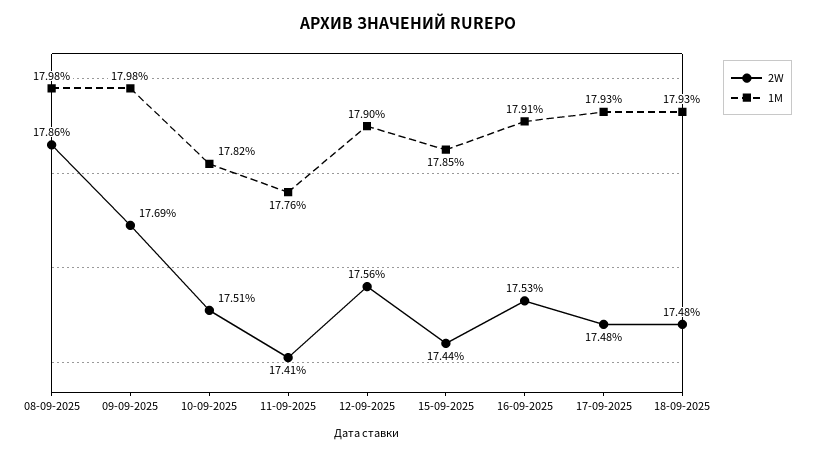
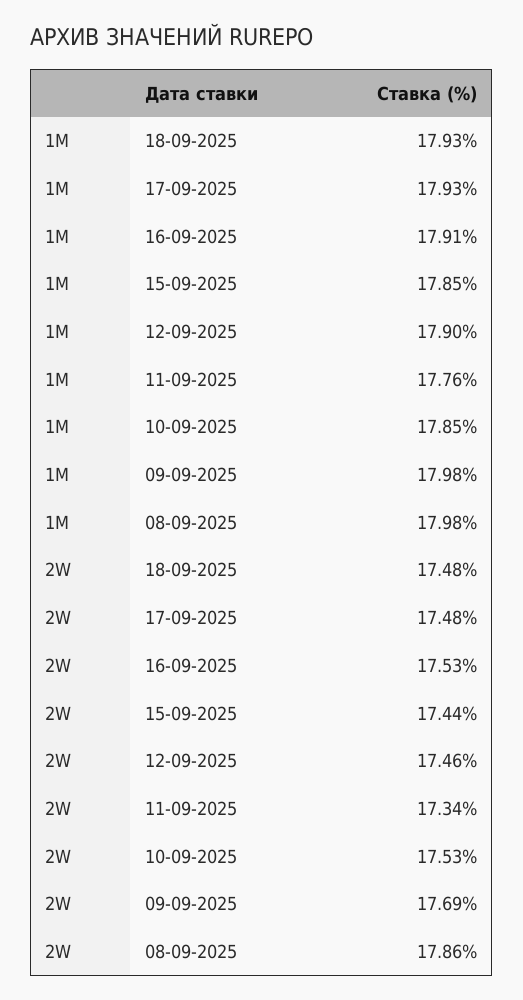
  {
    "2W": {
      "08-09-2025": 17.86,
      "09-09-2025": 17.69,
-     "10-09-2025": 17.51,
+     "10-09-2025": 17.53,
-     "11-09-2025": 17.41,
+     "11-09-2025": 17.34,
-     "12-09-2025": 17.56,
+     "12-09-2025": 17.46,
      "15-09-2025": 17.44,
      "16-09-2025": 17.53,
      "17-09-2025": 17.48,
      "18-09-2025": 17.48
    },
    "1M": {
      "08-09-2025": 17.98,
      "09-09-2025": 17.98,
-     "10-09-2025": 17.82,
+     "10-09-2025": 17.85,
      "11-09-2025": 17.76,
      "12-09-2025": 17.9,
      "15-09-2025": 17.85,
      "16-09-2025": 17.91,
      "17-09-2025": 17.93,
      "18-09-2025": 17.93
    }
  }

